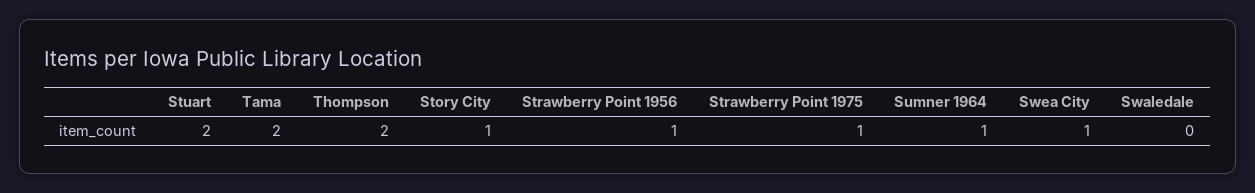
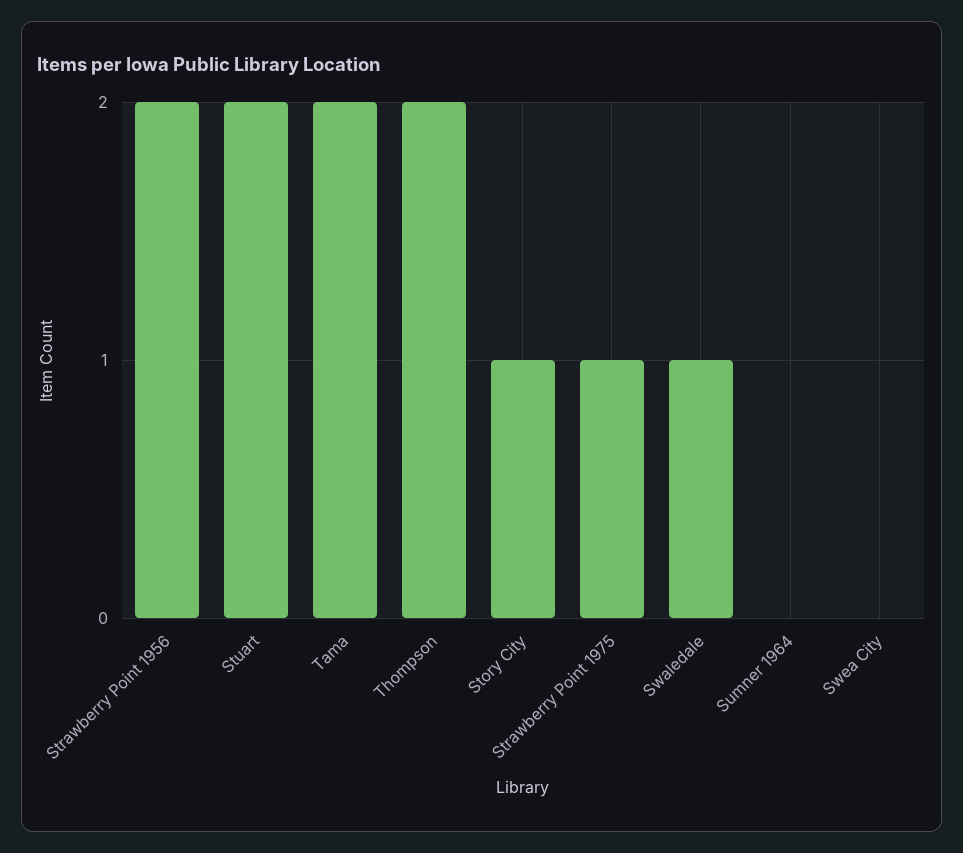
  {
    "Stuart": 2,
    "Tama": 2,
    "Thompson": 2,
    "Story City": 1,
-   "Strawberry Point 1956": 1,
+   "Strawberry Point 1956": 2,
    "Strawberry Point 1975": 1,
-   "Sumner 1964": 1,
+   "Sumner 1964": 0,
-   "Swea City": 1,
+   "Swea City": 0,
-   "Swaledale": 0
+   "Swaledale": 1
  }

